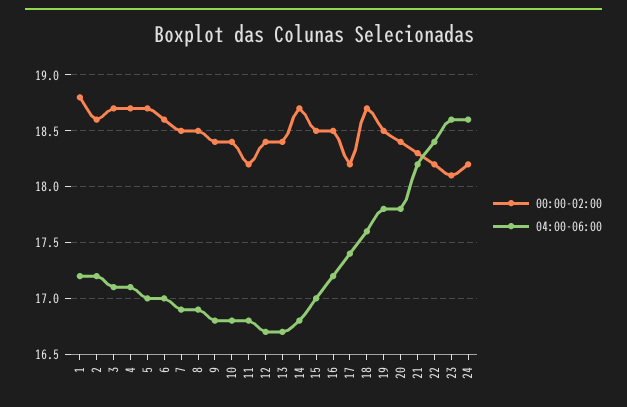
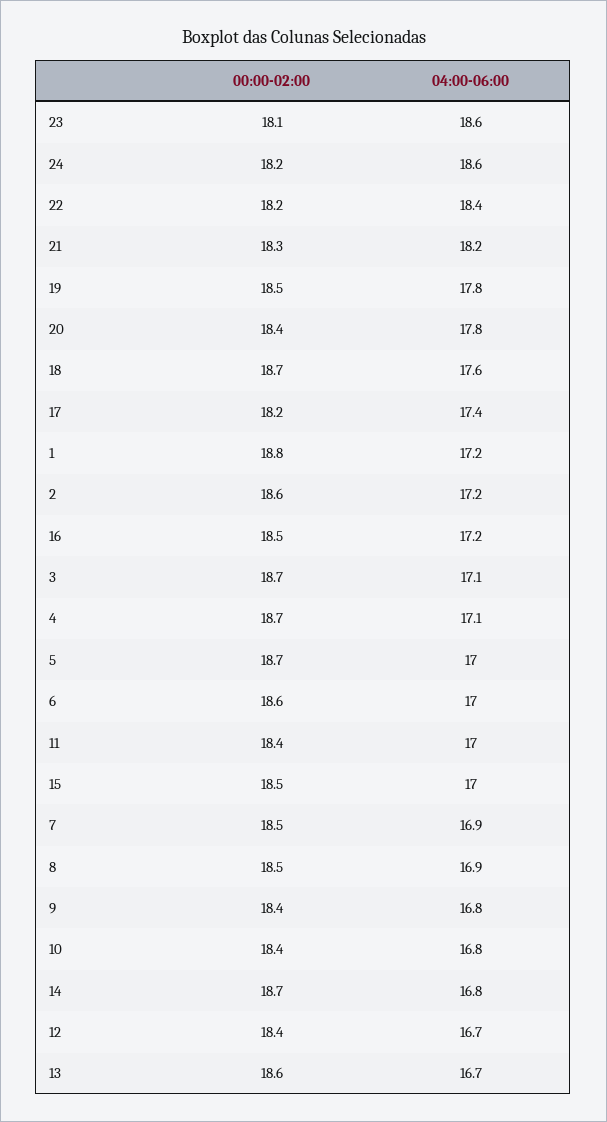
  {
    "00:00-02:00": {
      "1": 18.8,
      "2": 18.6,
      "3": 18.7,
      "4": 18.7,
      "5": 18.7,
      "6": 18.6,
      "7": 18.5,
      "8": 18.5,
      "9": 18.4,
      "10": 18.4,
-     "11": 18.2,
+     "11": 18.4,
      "12": 18.4,
-     "13": 18.4,
+     "13": 18.6,
      "14": 18.7,
      "15": 18.5,
      "16": 18.5,
      "17": 18.2,
      "18": 18.7,
      "19": 18.5,
      "20": 18.4,
      "21": 18.3,
      "22": 18.2,
      "23": 18.1,
      "24": 18.2
    },
    "04:00-06:00": {
      "1": 17.2,
      "2": 17.2,
      "3": 17.1,
      "4": 17.1,
      "5": 17,
      "6": 17,
      "7": 16.9,
      "8": 16.9,
      "9": 16.8,
      "10": 16.8,
-     "11": 16.8,
+     "11": 17,
      "12": 16.7,
      "13": 16.7,
      "14": 16.8,
      "15": 17,
      "16": 17.2,
      "17": 17.4,
      "18": 17.6,
      "19": 17.8,
      "20": 17.8,
      "21": 18.2,
      "22": 18.4,
      "23": 18.6,
      "24": 18.6
    }
  }

